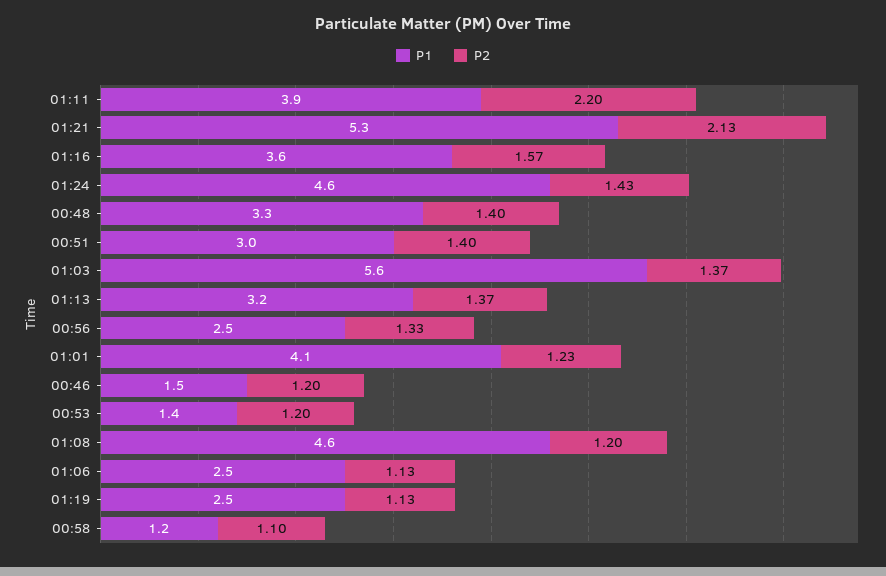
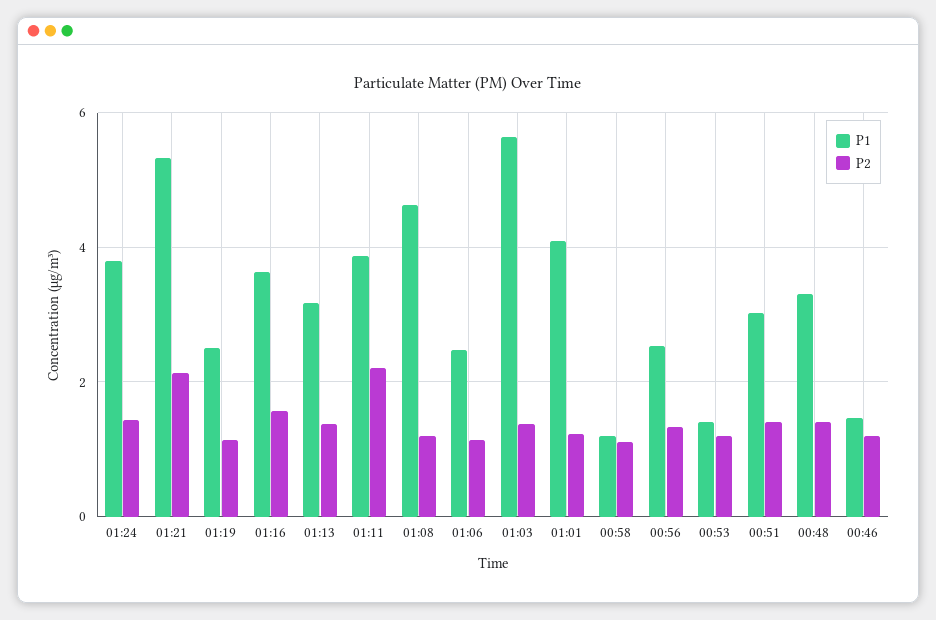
  {
    "P1": {
      "01:11": 3.9,
      "01:21": 5.3,
      "01:16": 3.6,
-     "01:24": 4.6,
+     "01:24": 3.8,
      "00:48": 3.3,
      "00:51": 3,
      "01:03": 5.6,
      "01:13": 3.2,
      "00:56": 2.5,
      "01:01": 4.1,
      "00:46": 1.5,
      "00:53": 1.4,
      "01:08": 4.6,
      "01:06": 2.5,
      "01:19": 2.5,
      "00:58": 1.2
    },
    "P2": {
      "01:11": 2.2,
      "01:21": 2.13,
      "01:16": 1.57,
      "01:24": 1.43,
      "00:48": 1.4,
      "00:51": 1.4,
      "01:03": 1.37,
      "01:13": 1.37,
      "00:56": 1.33,
      "01:01": 1.23,
      "00:46": 1.2,
      "00:53": 1.2,
      "01:08": 1.2,
      "01:06": 1.13,
      "01:19": 1.13,
      "00:58": 1.1
    }
  }

